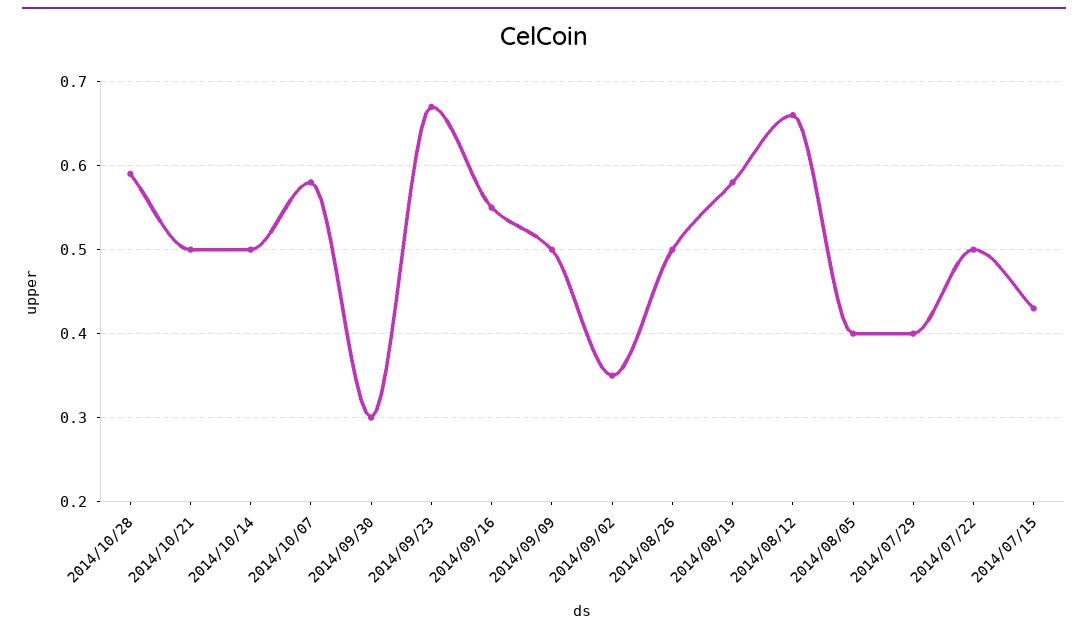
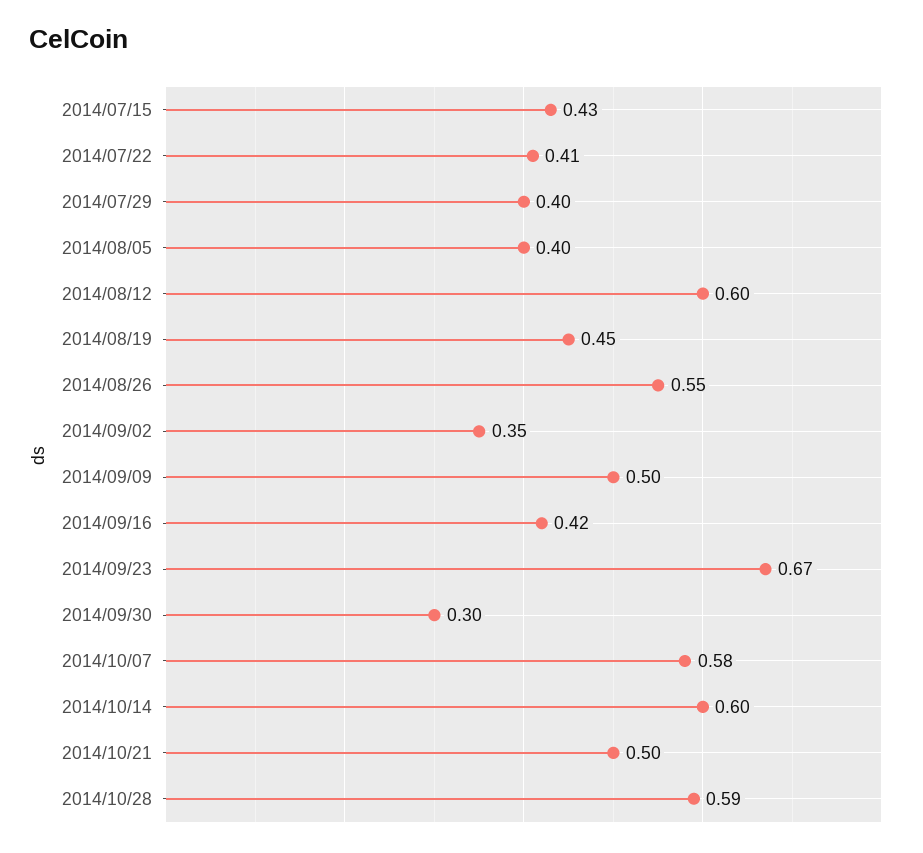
  {
    "2014/10/28": 0.59,
    "2014/10/21": 0.5,
-   "2014/10/14": 0.5,
+   "2014/10/14": 0.6,
    "2014/10/07": 0.58,
    "2014/09/30": 0.3,
    "2014/09/23": 0.67,
-   "2014/09/16": 0.55,
+   "2014/09/16": 0.42,
    "2014/09/09": 0.5,
    "2014/09/02": 0.35,
-   "2014/08/26": 0.5,
+   "2014/08/26": 0.55,
-   "2014/08/19": 0.58,
+   "2014/08/19": 0.45,
-   "2014/08/12": 0.66,
+   "2014/08/12": 0.6,
    "2014/08/05": 0.4,
    "2014/07/29": 0.4,
-   "2014/07/22": 0.5,
+   "2014/07/22": 0.41,
    "2014/07/15": 0.43
  }

